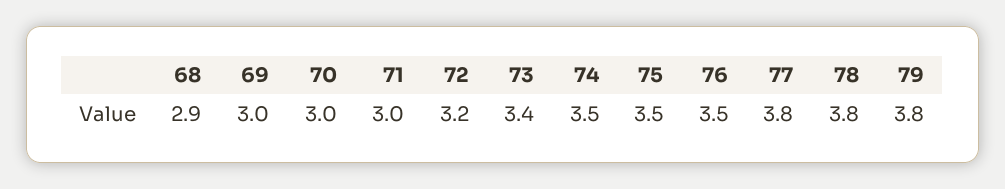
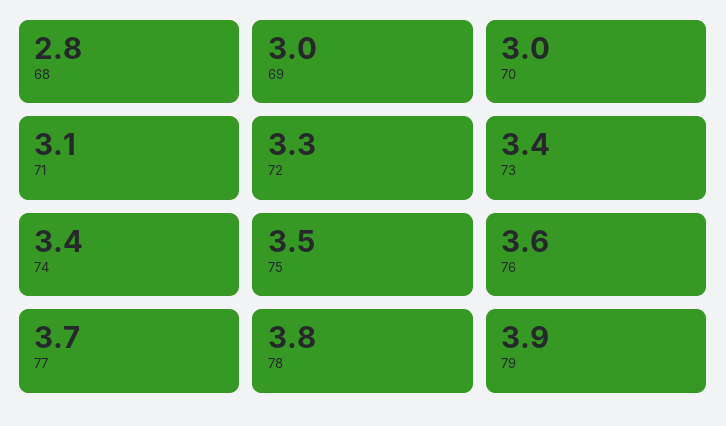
  {
-   "68": 2.9,
+   "68": 2.8,
    "69": 3,
    "70": 3,
-   "71": 3,
+   "71": 3.1,
-   "72": 3.2,
+   "72": 3.3,
    "73": 3.4,
-   "74": 3.5,
+   "74": 3.4,
    "75": 3.5,
-   "76": 3.5,
+   "76": 3.6,
-   "77": 3.8,
+   "77": 3.7,
    "78": 3.8,
-   "79": 3.8
+   "79": 3.9
  }

